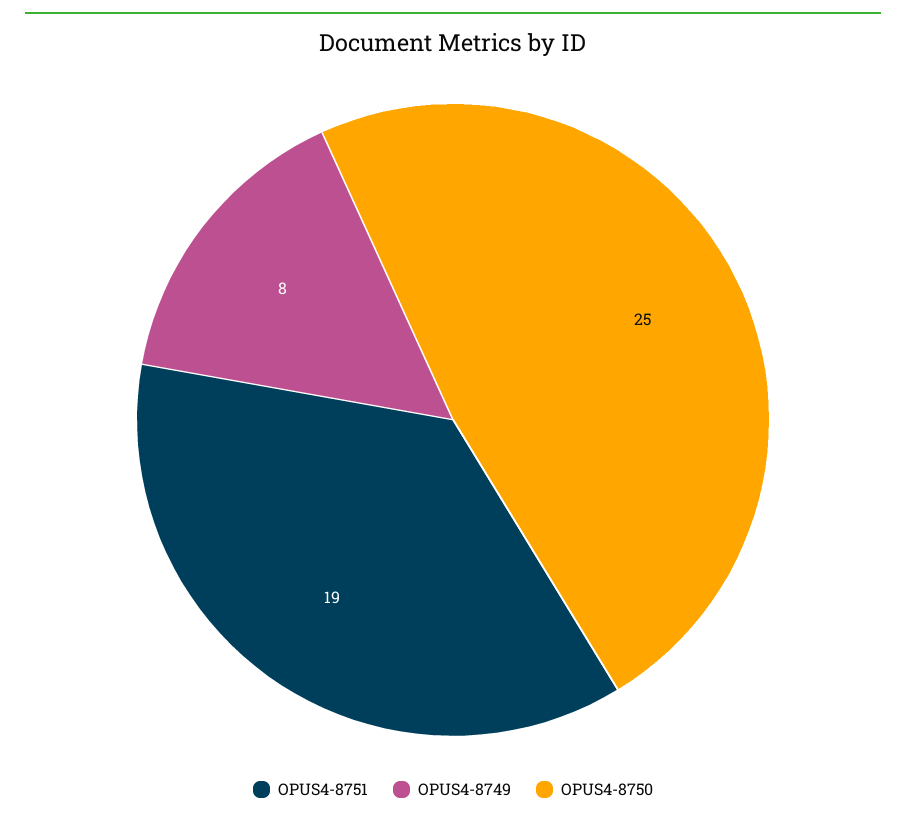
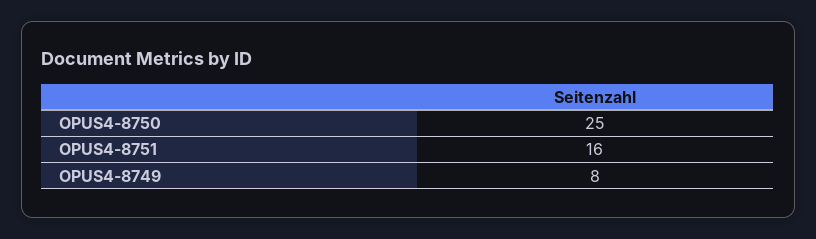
  {
-   "OPUS4-8751": 19,
+   "OPUS4-8751": 16,
    "OPUS4-8749": 8,
    "OPUS4-8750": 25
  }

